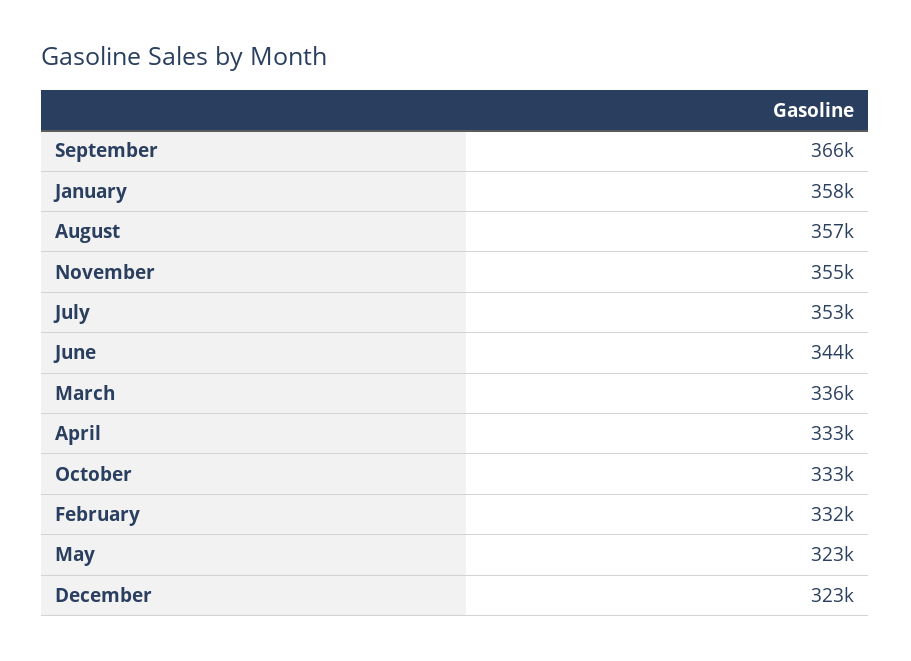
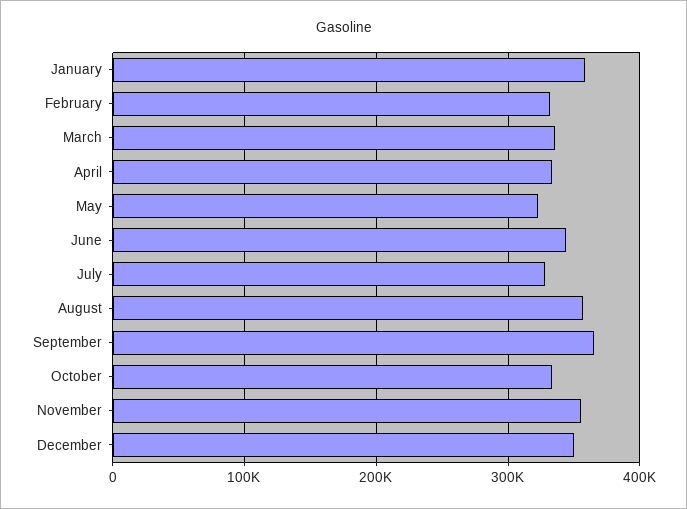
  {
    "September": 366000,
    "January": 358000,
    "August": 357000,
    "November": 355000,
-   "July": 353000,
+   "July": 330000,
    "June": 344000,
    "March": 336000,
    "April": 333000,
    "October": 333000,
    "February": 332000,
    "May": 323000,
-   "December": 323000
+   "December": 350000
  }

